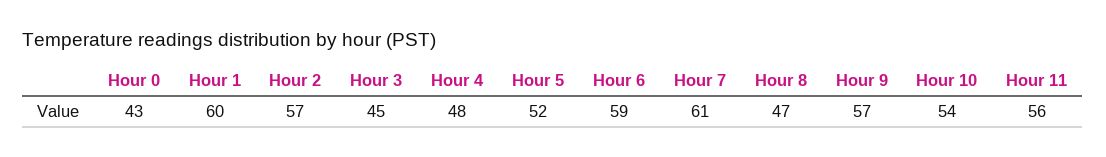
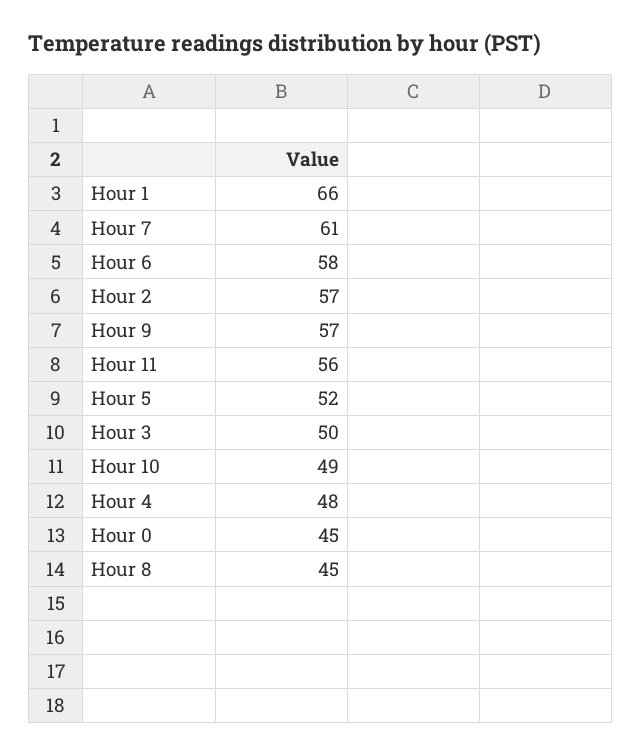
  {
-   "Hour 0": 43,
+   "Hour 0": 45,
-   "Hour 1": 60,
+   "Hour 1": 66,
    "Hour 2": 57,
-   "Hour 3": 45,
+   "Hour 3": 50,
    "Hour 4": 48,
    "Hour 5": 52,
-   "Hour 6": 59,
+   "Hour 6": 58,
    "Hour 7": 61,
-   "Hour 8": 47,
+   "Hour 8": 45,
    "Hour 9": 57,
-   "Hour 10": 54,
+   "Hour 10": 49,
    "Hour 11": 56
  }

